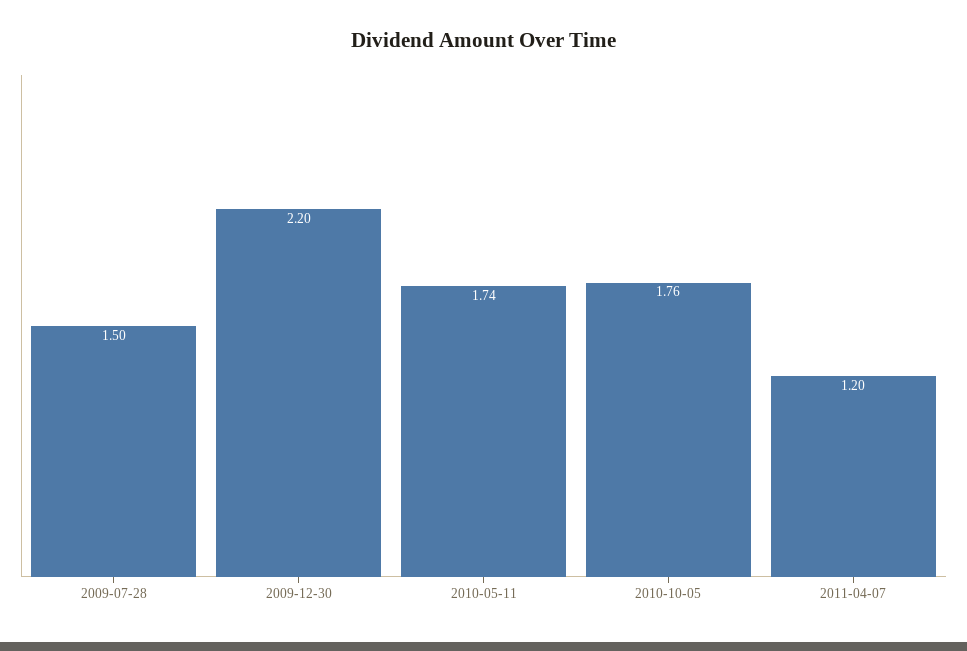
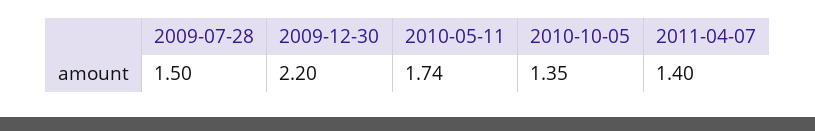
  {
    "2009-07-28": 1.5,
    "2009-12-30": 2.2,
    "2010-05-11": 1.74,
-   "2010-10-05": 1.76,
+   "2010-10-05": 1.35,
-   "2011-04-07": 1.2
+   "2011-04-07": 1.4
  }

